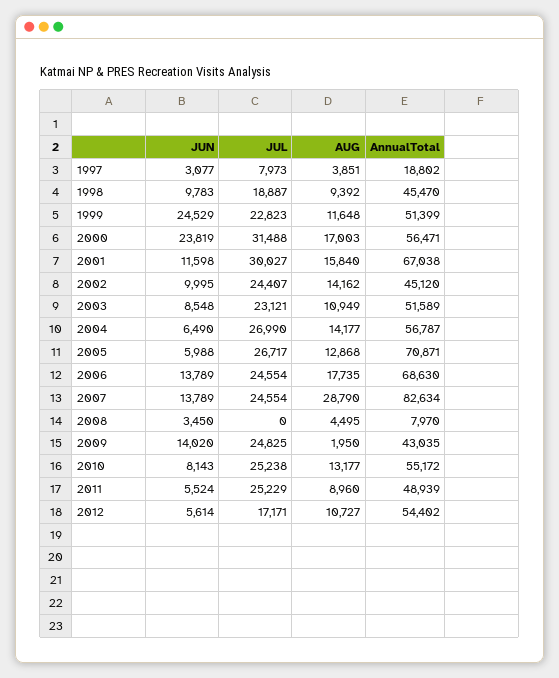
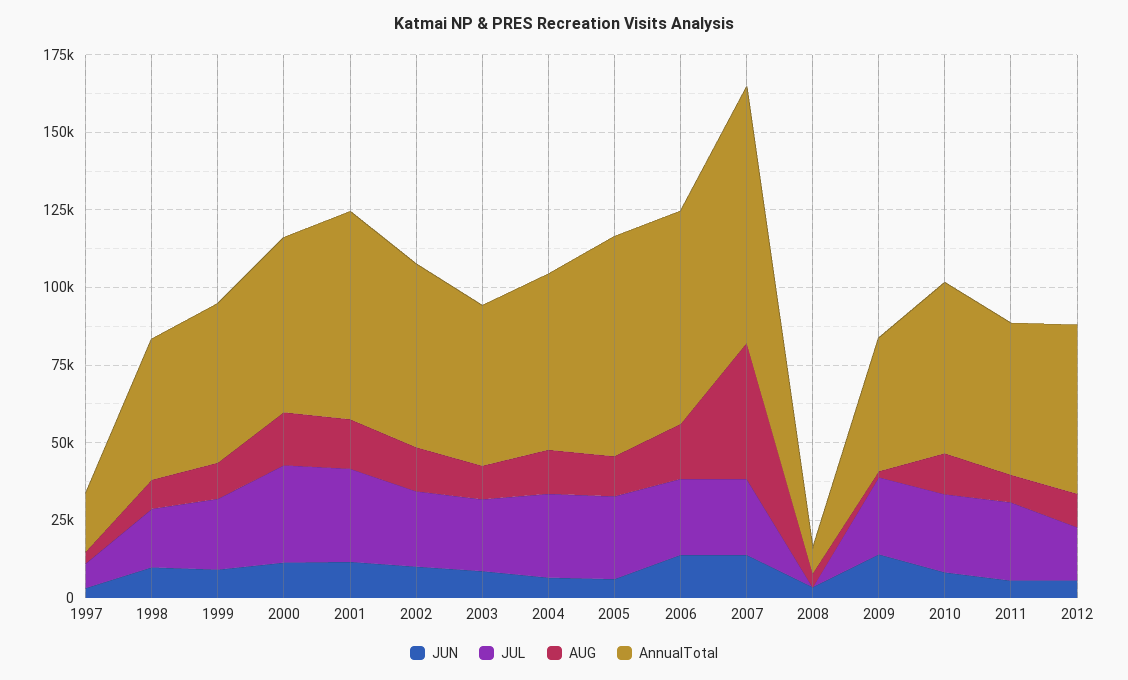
  {
    "JUN": {
      "1997": 3077,
      "1998": 9783,
-     "1999": 24529,
+     "1999": 10000,
-     "2000": 23819,
+     "2000": 10000,
      "2001": 11598,
      "2002": 9995,
      "2003": 8548,
      "2004": 6490,
      "2005": 5988,
      "2006": 13789,
      "2007": 13789,
      "2008": 3450,
      "2009": 14020,
      "2010": 8143,
      "2011": 5524,
      "2012": 5614
    },
    "JUL": {
      "1997": 7973,
      "1998": 18887,
      "1999": 22823,
      "2000": 31488,
      "2001": 30027,
      "2002": 24407,
      "2003": 23121,
      "2004": 26990,
      "2005": 26717,
      "2006": 24554,
      "2007": 24554,
      "2008": 0,
      "2009": 24825,
      "2010": 25238,
      "2011": 25229,
      "2012": 17171
    },
    "AUG": {
      "1997": 3851,
      "1998": 9392,
      "1999": 11648,
      "2000": 17003,
      "2001": 15840,
      "2002": 14162,
      "2003": 10949,
      "2004": 14177,
      "2005": 12868,
      "2006": 17735,
-     "2007": 28790,
+     "2007": 45000,
      "2008": 4495,
      "2009": 1950,
      "2010": 13177,
      "2011": 8960,
      "2012": 10727
    },
    "AnnualTotal": {
      "1997": 18802,
      "1998": 45470,
      "1999": 51399,
      "2000": 56471,
      "2001": 67038,
-     "2002": 45120,
+     "2002": 60000,
      "2003": 51589,
      "2004": 56787,
      "2005": 70871,
      "2006": 68630,
      "2007": 82634,
      "2008": 7970,
      "2009": 43035,
      "2010": 55172,
      "2011": 48939,
      "2012": 54402
    }
  }

